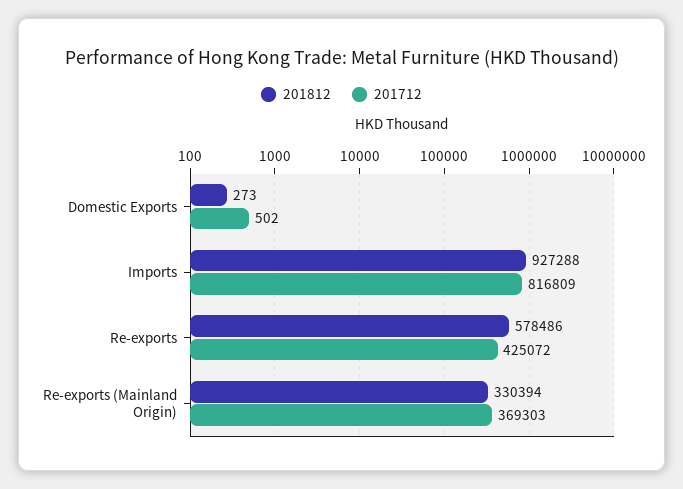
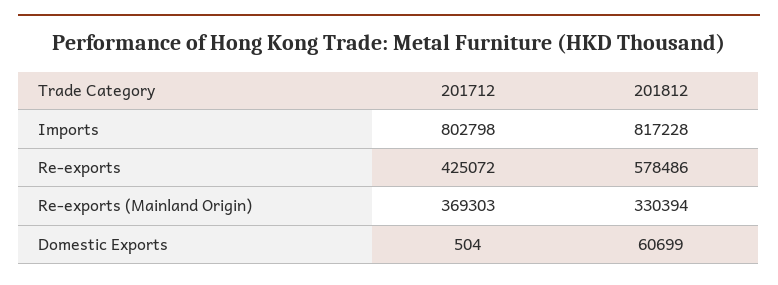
  {
    "201812": {
-     "Domestic Exports": 273,
+     "Domestic Exports": 60699,
-     "Imports": 927288,
+     "Imports": 817228,
      "Re-exports": 578486,
      "Re-exports (Mainland Origin)": 330394
    },
    "201712": {
-     "Domestic Exports": 502,
+     "Domestic Exports": 504,
-     "Imports": 816809,
+     "Imports": 802798,
      "Re-exports": 425072,
      "Re-exports (Mainland Origin)": 369303
    }
  }

